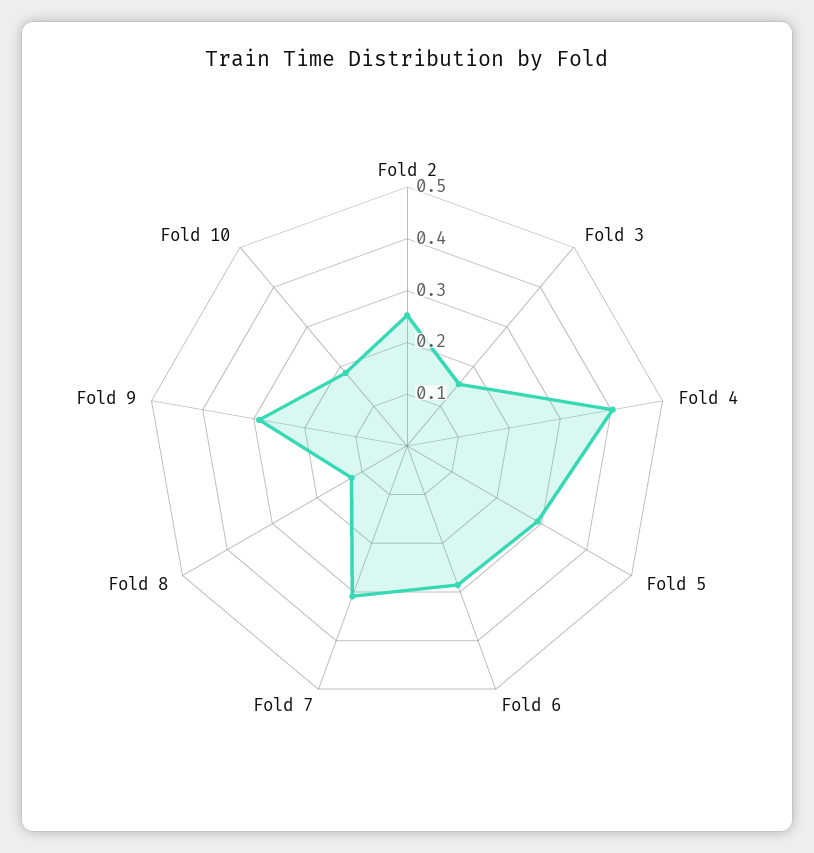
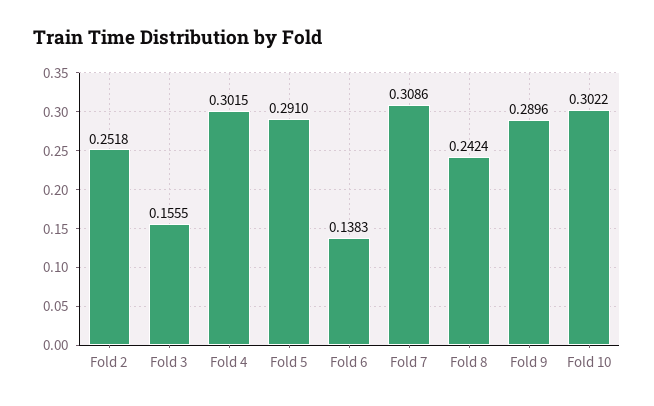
  {
    "Fold 2": 0.2518,
    "Fold 3": 0.1555,
-   "Fold 4": 0.4,
+   "Fold 4": 0.3015,
    "Fold 5": 0.291,
-   "Fold 6": 0.28,
+   "Fold 6": 0.1383,
    "Fold 7": 0.3086,
-   "Fold 8": 0.12,
+   "Fold 8": 0.2424,
    "Fold 9": 0.2896,
-   "Fold 10": 0.18
+   "Fold 10": 0.3022
  }

